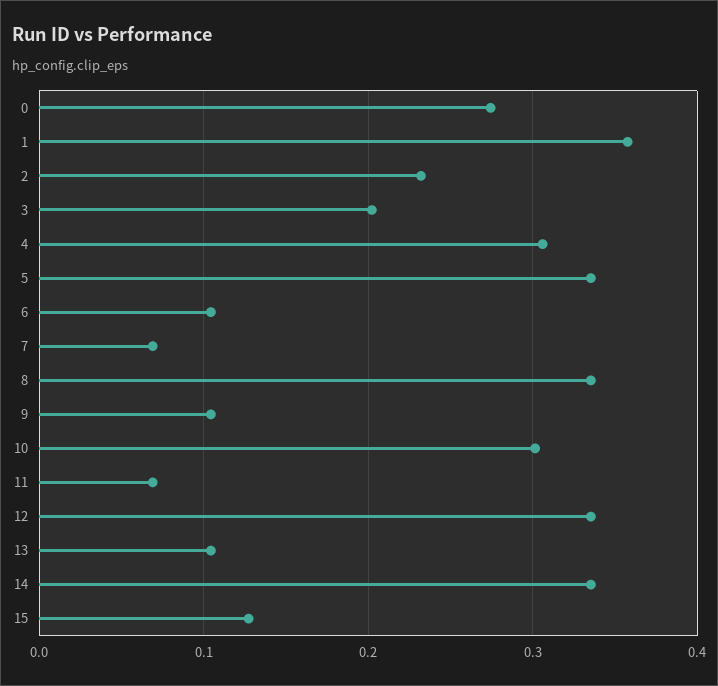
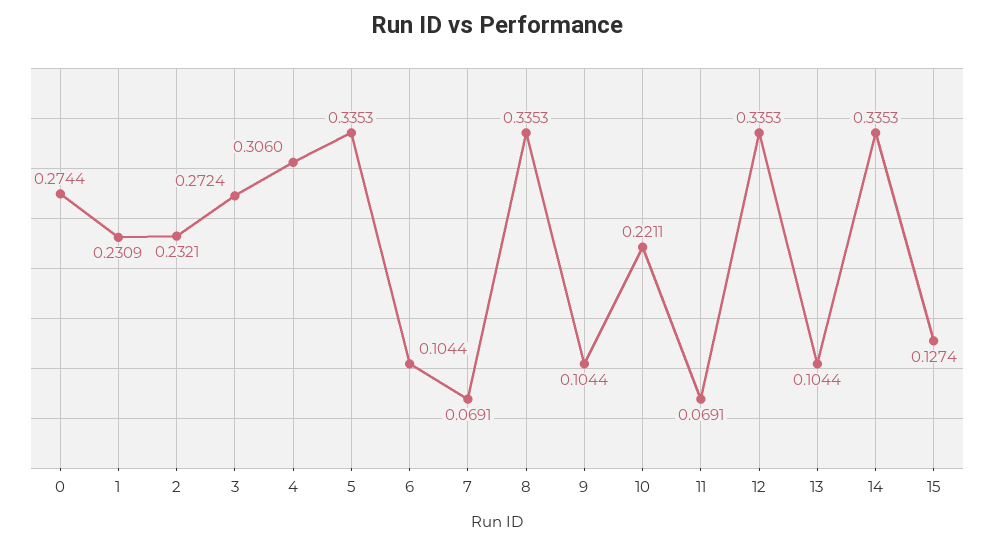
  {
    "0": 0.2744,
-   "1": 0.36,
+   "1": 0.2309,
    "2": 0.2321,
-   "3": 0.2,
+   "3": 0.2724,
    "4": 0.306,
    "5": 0.3353,
    "6": 0.1044,
    "7": 0.0691,
    "8": 0.3353,
    "9": 0.1044,
-   "10": 0.3,
+   "10": 0.2211,
    "11": 0.0691,
    "12": 0.3353,
    "13": 0.1044,
    "14": 0.3353,
    "15": 0.1274
  }

